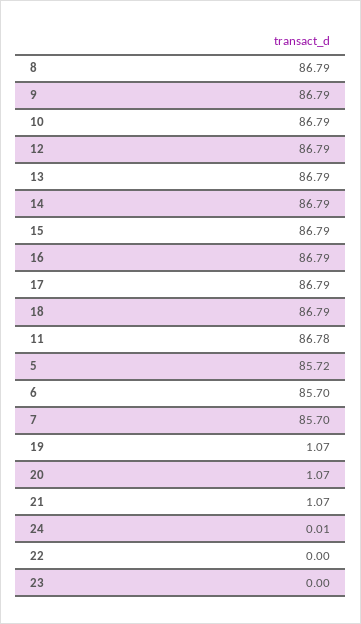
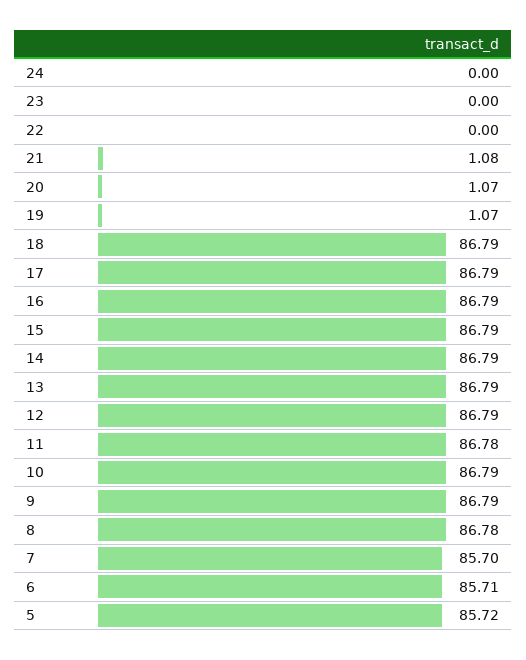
  {
-   "8": 86.79,
+   "8": 86.78,
    "9": 86.79,
    "10": 86.79,
    "12": 86.79,
    "13": 86.79,
    "14": 86.79,
    "15": 86.79,
    "16": 86.79,
    "17": 86.79,
    "18": 86.79,
    "11": 86.78,
    "5": 85.72,
-   "6": 85.7,
+   "6": 85.71,
    "7": 85.7,
    "19": 1.07,
    "20": 1.07,
-   "21": 1.07,
+   "21": 1.08,
-   "24": 0.01,
+   "24": 0,
    "22": 0,
    "23": 0
  }

